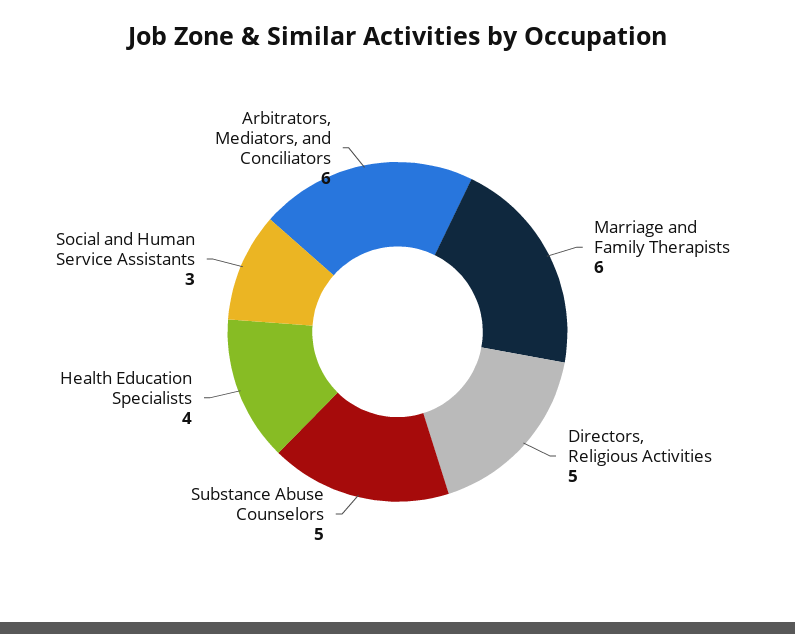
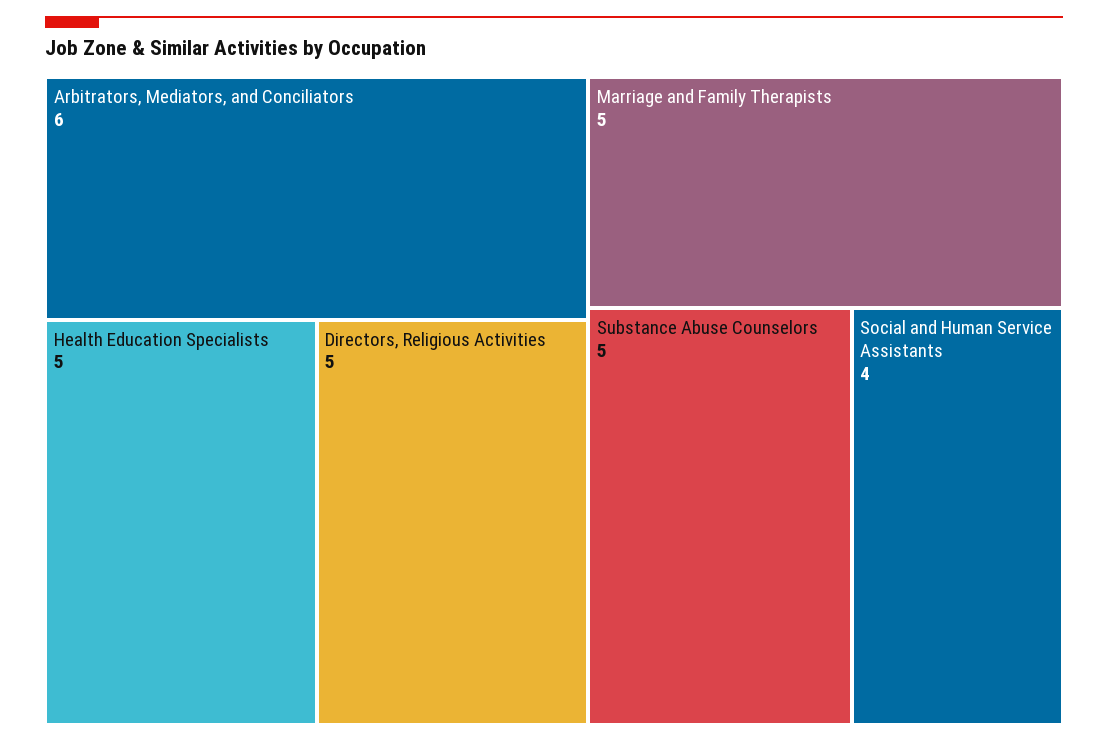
  {
-   "Marriage and Family Therapists": 6,
+   "Marriage and Family Therapists": 5,
    "Directors, Religious Activities": 5,
    "Substance Abuse Counselors": 5,
-   "Health Education Specialists": 4,
+   "Health Education Specialists": 5,
-   "Social and Human Service Assistants": 3,
+   "Social and Human Service Assistants": 4,
    "Arbitrators, Mediators, and Conciliators": 6
  }

